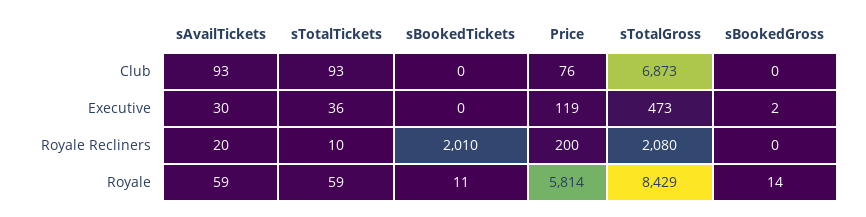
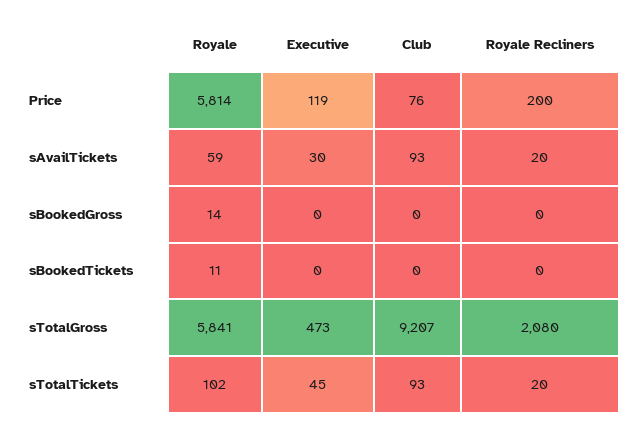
  {
    "sAvailTickets": {
      "Club": 93,
      "Executive": 30,
      "Royale Recliners": 20,
      "Royale": 59
    },
    "sTotalTickets": {
      "Club": 93,
-     "Executive": 36,
+     "Executive": 45,
-     "Royale Recliners": 10,
+     "Royale Recliners": 20,
-     "Royale": 59
+     "Royale": 102
    },
    "sBookedTickets": {
      "Club": 0,
      "Executive": 0,
-     "Royale Recliners": 2010,
+     "Royale Recliners": 0,
      "Royale": 11
    },
    "Price": {
      "Club": 76,
      "Executive": 119,
      "Royale Recliners": 200,
      "Royale": 5814
    },
    "sTotalGross": {
-     "Club": 6873,
+     "Club": 9207,
      "Executive": 473,
      "Royale Recliners": 2080,
-     "Royale": 8429
+     "Royale": 5841
    },
    "sBookedGross": {
      "Club": 0,
-     "Executive": 2,
+     "Executive": 0,
      "Royale Recliners": 0,
      "Royale": 14
    }
  }

